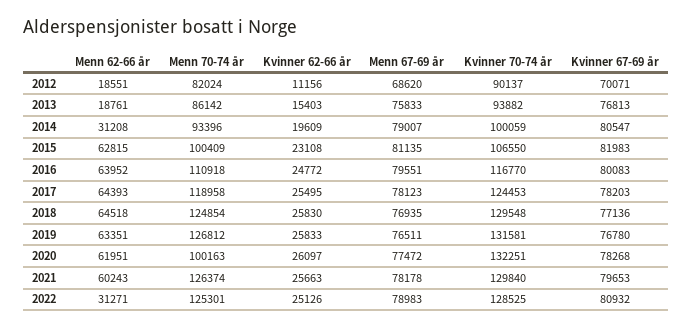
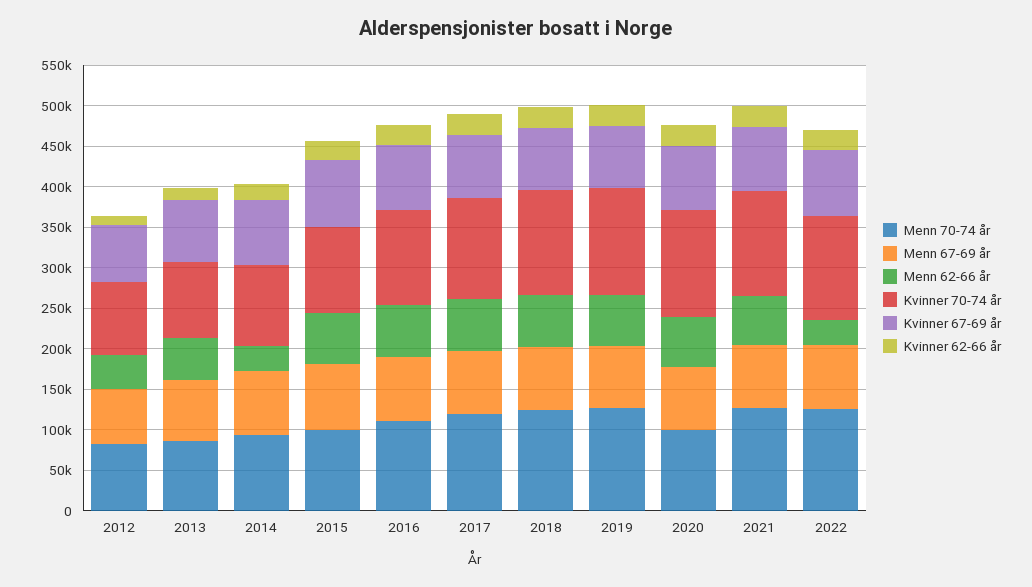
  {
    "Menn 62-66 år": {
-     "2012": 18551,
+     "2012": 40000,
-     "2013": 18761,
+     "2013": 50000,
      "2014": 31208,
      "2015": 62815,
      "2016": 63952,
      "2017": 64393,
      "2018": 64518,
      "2019": 63351,
      "2020": 61951,
      "2021": 60243,
      "2022": 31271
    },
    "Menn 70-74 år": {
      "2012": 82024,
      "2013": 86142,
      "2014": 93396,
      "2015": 100409,
      "2016": 110918,
      "2017": 118958,
      "2018": 124854,
      "2019": 126812,
      "2020": 100163,
      "2021": 126374,
      "2022": 125301
    },
    "Kvinner 62-66 år": {
      "2012": 11156,
      "2013": 15403,
      "2014": 19609,
      "2015": 23108,
      "2016": 24772,
      "2017": 25495,
      "2018": 25830,
      "2019": 25833,
      "2020": 26097,
      "2021": 25663,
      "2022": 25126
    },
    "Menn 67-69 år": {
      "2012": 68620,
      "2013": 75833,
      "2014": 79007,
      "2015": 81135,
      "2016": 79551,
      "2017": 78123,
      "2018": 76935,
      "2019": 76511,
      "2020": 77472,
      "2021": 78178,
      "2022": 78983
    },
    "Kvinner 70-74 år": {
      "2012": 90137,
      "2013": 93882,
      "2014": 100059,
      "2015": 106550,
      "2016": 116770,
      "2017": 124453,
      "2018": 129548,
      "2019": 131581,
      "2020": 132251,
      "2021": 129840,
      "2022": 128525
    },
    "Kvinner 67-69 år": {
      "2012": 70071,
      "2013": 76813,
      "2014": 80547,
      "2015": 81983,
      "2016": 80083,
      "2017": 78203,
      "2018": 77136,
      "2019": 76780,
      "2020": 78268,
      "2021": 79653,
      "2022": 80932
    }
  }

